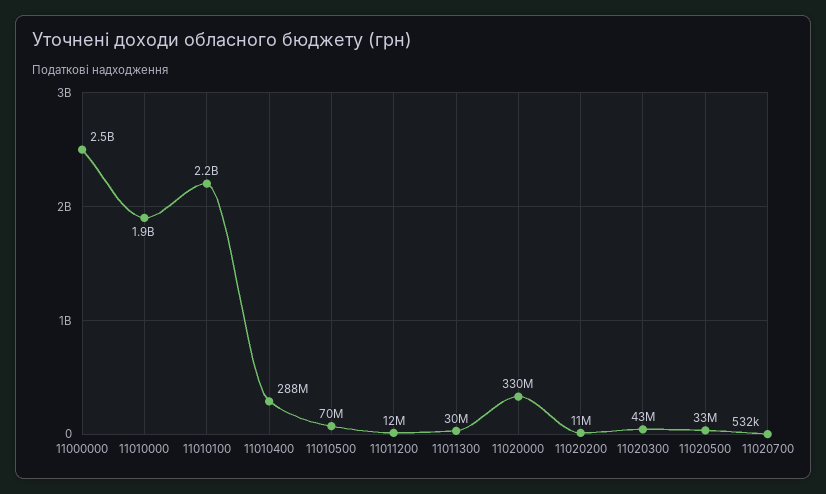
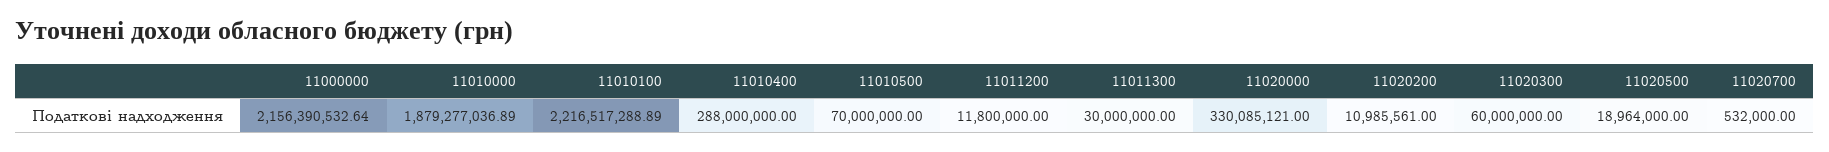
  {
-   "11000000": 2500000000,
+   "11000000": 2156390532.64,
    "11010000": 1879277036.89,
    "11010100": 2216517288.89,
    "11010400": 288000000,
    "11010500": 70000000,
    "11011200": 11800000,
    "11011300": 30000000,
    "11020000": 330085121,
    "11020200": 10985561,
-   "11020300": 43000000,
+   "11020300": 60000000,
-   "11020500": 33000000,
+   "11020500": 18964000,
    "11020700": 532000
  }

